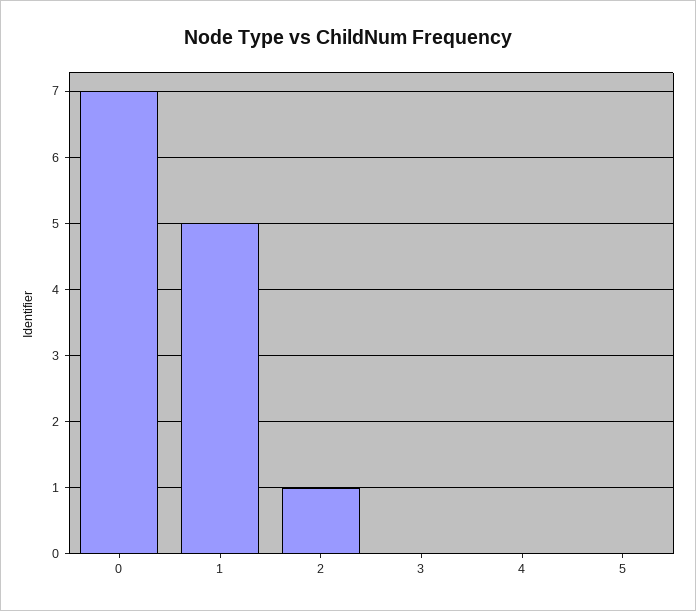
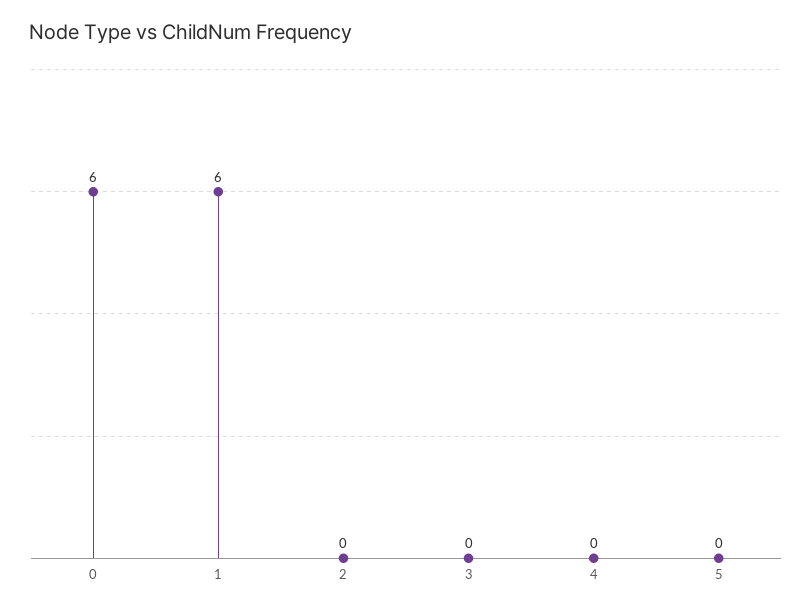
  {
-   "0": 7,
+   "0": 6,
-   "1": 5,
+   "1": 6,
-   "2": 1,
+   "2": 0,
    "3": 0,
    "4": 0,
    "5": 0
  }

